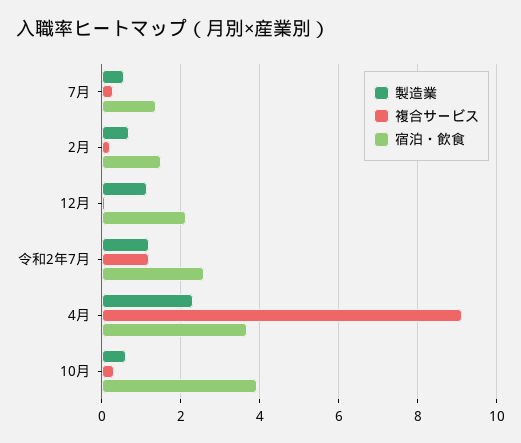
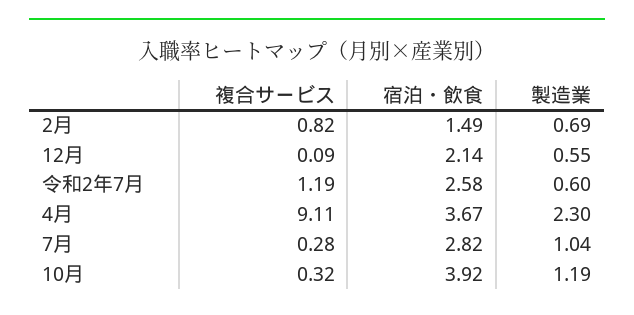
  {
    "製造業": {
-     "7月": 0.6,
+     "7月": 1.04,
      "2月": 0.69,
-     "12月": 1.2,
+     "12月": 0.55,
-     "令和2年7月": 1.2,
+     "令和2年7月": 0.6,
      "4月": 2.3,
-     "10月": 0.6
+     "10月": 1.19
    },
    "複合サービス": {
      "7月": 0.28,
-     "2月": 0.2,
+     "2月": 0.82,
      "12月": 0.09,
      "令和2年7月": 1.19,
      "4月": 9.11,
      "10月": 0.32
    },
    "宿泊・飲食": {
-     "7月": 1.4,
+     "7月": 2.82,
      "2月": 1.49,
      "12月": 2.14,
      "令和2年7月": 2.58,
      "4月": 3.67,
      "10月": 3.92
    }
  }

